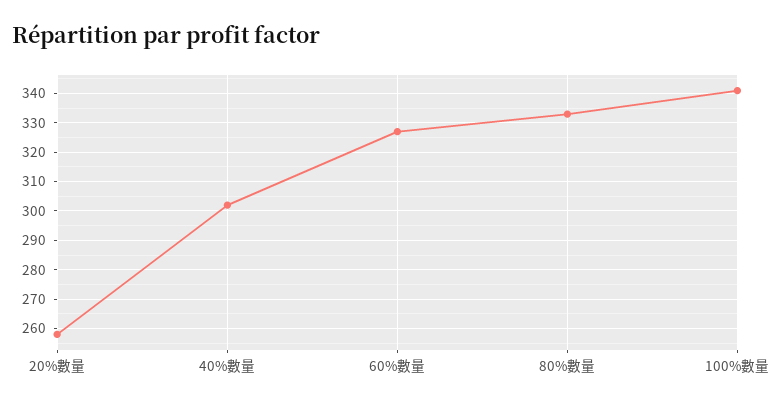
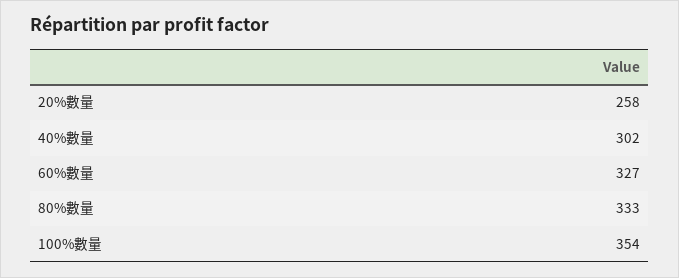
  {
    "20%數量": 258,
    "40%數量": 302,
    "60%數量": 327,
    "80%數量": 333,
-   "100%數量": 340
+   "100%數量": 354
  }

